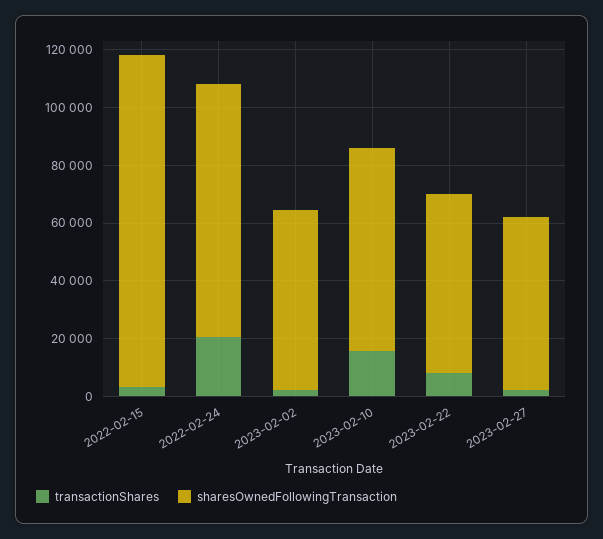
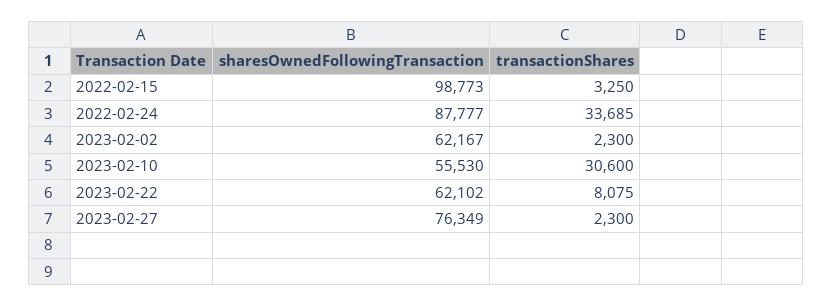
  {
    "transactionShares": {
      "2022-02-15": 3250,
-     "2022-02-24": 20000,
+     "2022-02-24": 33685,
      "2023-02-02": 2300,
-     "2023-02-10": 15000,
+     "2023-02-10": 30600,
      "2023-02-22": 8075,
      "2023-02-27": 2300
    },
    "sharesOwnedFollowingTransaction": {
-     "2022-02-15": 115000,
+     "2022-02-15": 98773,
      "2022-02-24": 87777,
      "2023-02-02": 62167,
-     "2023-02-10": 70000,
+     "2023-02-10": 55530,
      "2023-02-22": 62102,
-     "2023-02-27": 60000
+     "2023-02-27": 76349
    }
  }

